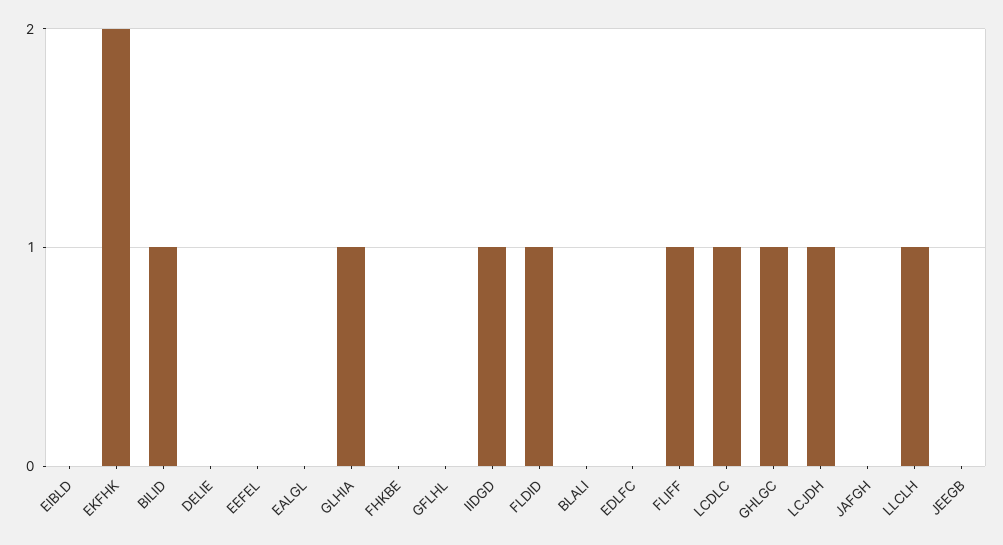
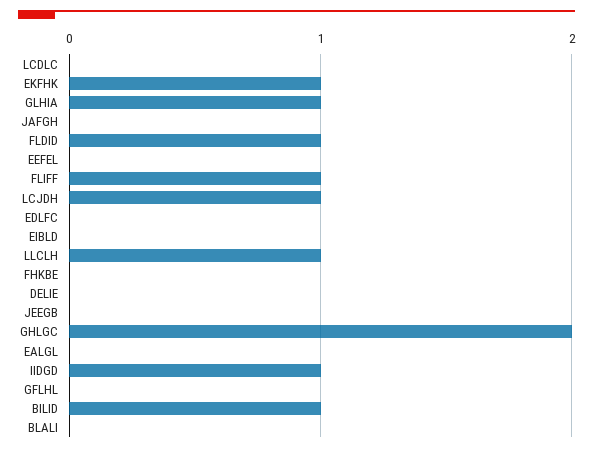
  {
    "EIBLD": 0,
-   "EKFHK": 2,
+   "EKFHK": 1,
    "BILID": 1,
    "DELIE": 0,
    "EEFEL": 0,
    "EALGL": 0,
    "GLHIA": 1,
    "FHKBE": 0,
    "GFLHL": 0,
    "IIDGD": 1,
    "FLDID": 1,
    "BLALI": 0,
    "EDLFC": 0,
    "FLIFF": 1,
-   "LCDLC": 1,
+   "LCDLC": 0,
-   "GHLGC": 1,
+   "GHLGC": 2,
    "LCJDH": 1,
    "JAFGH": 0,
    "LLCLH": 1,
    "JEEGB": 0
  }

